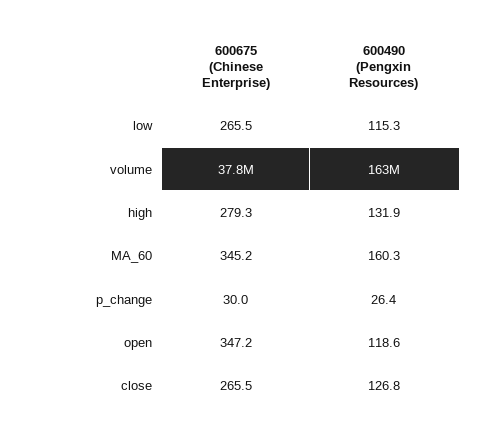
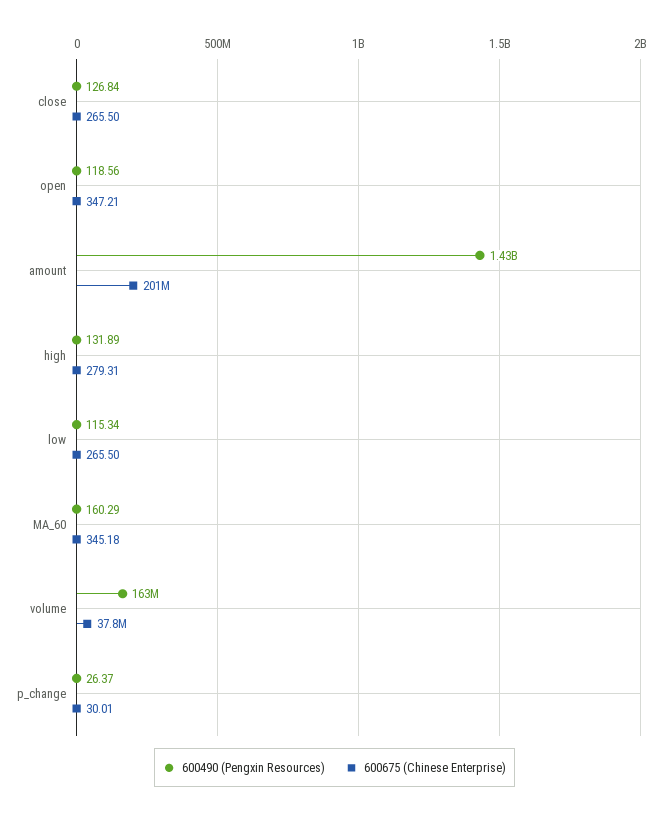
  {
    "600675 (Chinese Enterprise)": {
      "low": 265.5,
      "volume": 37800000,
      "high": 279.31,
      "MA_60": 345.18,
      "p_change": 30.01,
      "open": 347.21,
-     "close": 265.5
+     "close": 265.5,
+     "amount": 201000000
    },
    "600490 (Pengxin Resources)": {
      "low": 115.34,
      "volume": 163000000,
      "high": 131.89,
      "MA_60": 160.29,
      "p_change": 26.37,
      "open": 118.56,
-     "close": 126.84
+     "close": 126.84,
+     "amount": 1430000000
    }
  }

